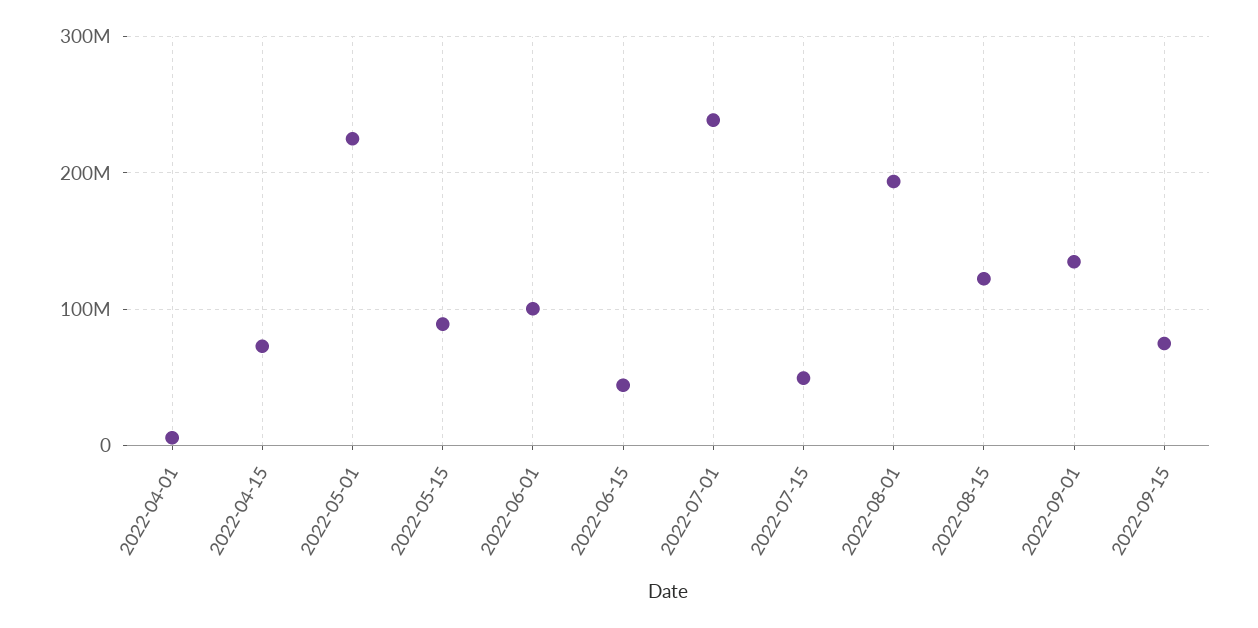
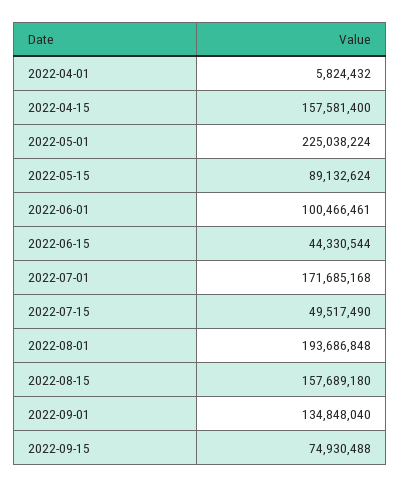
  {
    "2022-04-01": 5824432,
-   "2022-04-15": 70000000,
+   "2022-04-15": 157581400,
    "2022-05-01": 225038224,
    "2022-05-15": 89132624,
    "2022-06-01": 100466461,
    "2022-06-15": 44330544,
-   "2022-07-01": 240000000,
+   "2022-07-01": 171685168,
    "2022-07-15": 49517490,
    "2022-08-01": 193686848,
-   "2022-08-15": 120000000,
+   "2022-08-15": 157689180,
    "2022-09-01": 134848040,
    "2022-09-15": 74930488
  }

